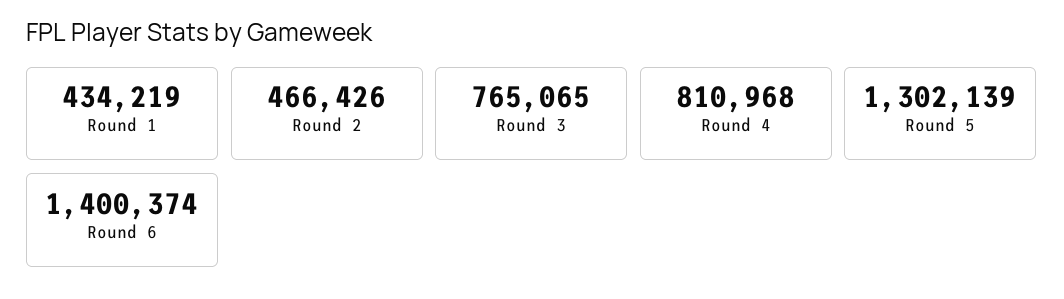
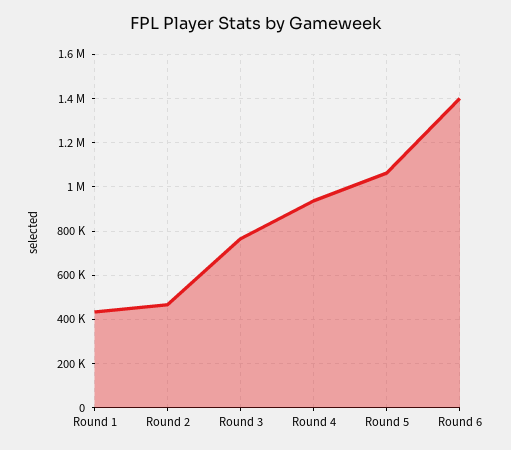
  {
    "Round 1": 434219,
    "Round 2": 466426,
    "Round 3": 765065,
-   "Round 4": 810968,
+   "Round 4": 950000,
-   "Round 5": 1302139,
+   "Round 5": 1050000,
    "Round 6": 1400374
  }

